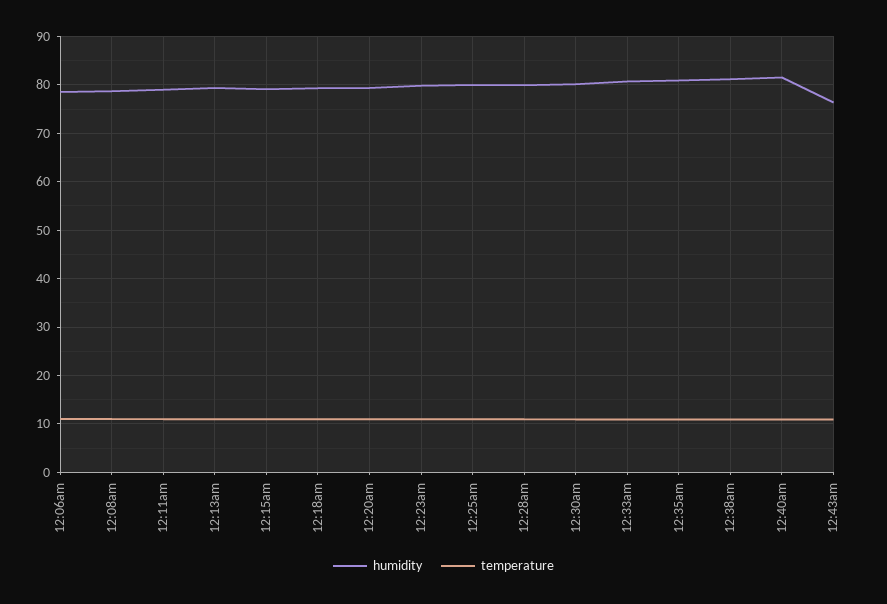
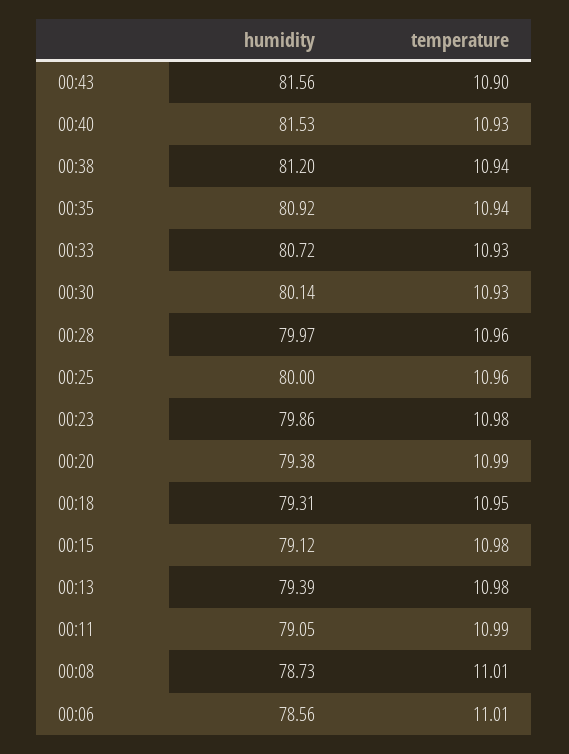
  {
    "humidity": {
      "12:06am": 78.56,
      "12:08am": 78.73,
      "12:11am": 79.05,
      "12:13am": 79.39,
      "12:15am": 79.12,
      "12:18am": 79.31,
      "12:20am": 79.38,
      "12:23am": 79.86,
      "12:25am": 80,
      "12:28am": 79.97,
      "12:30am": 80.14,
      "12:33am": 80.72,
      "12:35am": 80.92,
      "12:38am": 81.2,
      "12:40am": 81.53,
-     "12:43am": 76
+     "12:43am": 81.56
    },
    "temperature": {
      "12:06am": 11.01,
      "12:08am": 11.01,
      "12:11am": 10.99,
      "12:13am": 10.98,
      "12:15am": 10.98,
      "12:18am": 10.95,
      "12:20am": 10.99,
      "12:23am": 10.98,
      "12:25am": 10.96,
      "12:28am": 10.96,
      "12:30am": 10.93,
      "12:33am": 10.93,
      "12:35am": 10.94,
      "12:38am": 10.94,
      "12:40am": 10.93,
      "12:43am": 10.9
    }
  }

